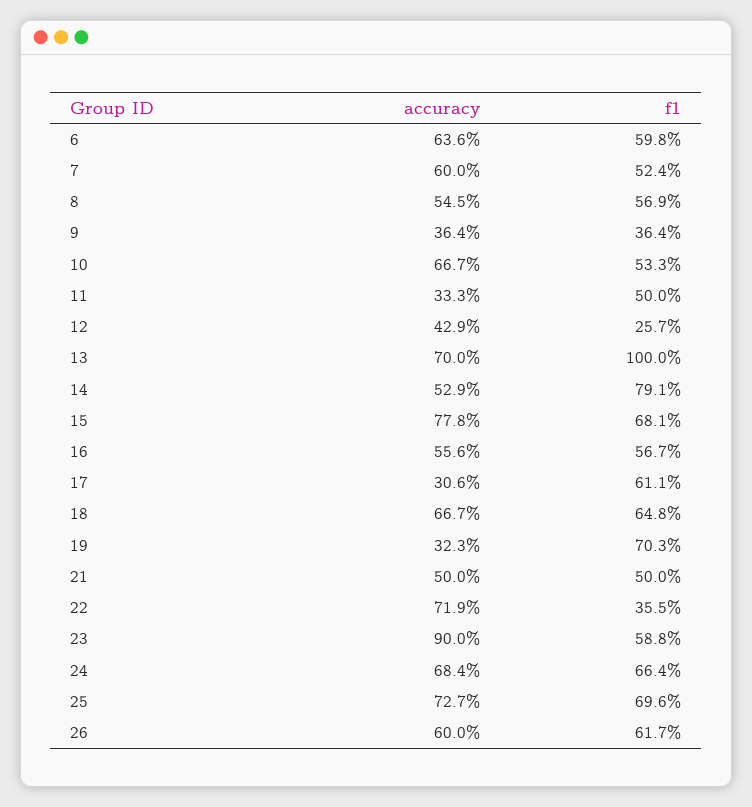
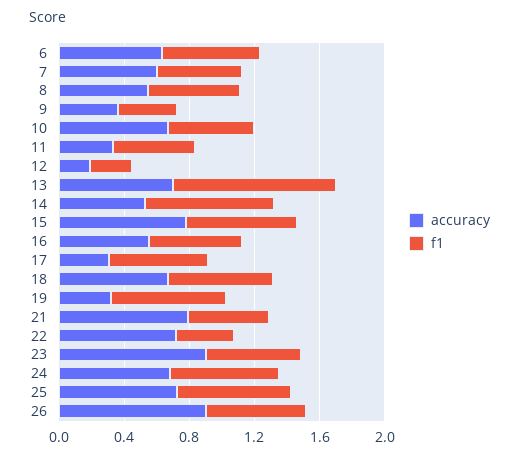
  {
    "accuracy": {
      "6": 0.636,
      "7": 0.6,
      "8": 0.545,
      "9": 0.364,
      "10": 0.667,
      "11": 0.333,
-     "12": 0.429,
+     "12": 0.2,
      "13": 0.7,
      "14": 0.529,
      "15": 0.778,
      "16": 0.556,
      "17": 0.306,
      "18": 0.667,
      "19": 0.323,
-     "21": 0.5,
+     "21": 0.8,
      "22": 0.719,
      "23": 0.9,
      "24": 0.684,
      "25": 0.727,
-     "26": 0.6
+     "26": 0.9
    },
    "f1": {
      "6": 0.598,
      "7": 0.524,
      "8": 0.569,
      "9": 0.364,
      "10": 0.533,
      "11": 0.5,
      "12": 0.257,
      "13": 1,
      "14": 0.791,
      "15": 0.681,
      "16": 0.567,
      "17": 0.611,
      "18": 0.648,
      "19": 0.703,
      "21": 0.5,
      "22": 0.355,
      "23": 0.588,
      "24": 0.664,
      "25": 0.696,
      "26": 0.617
    }
  }

